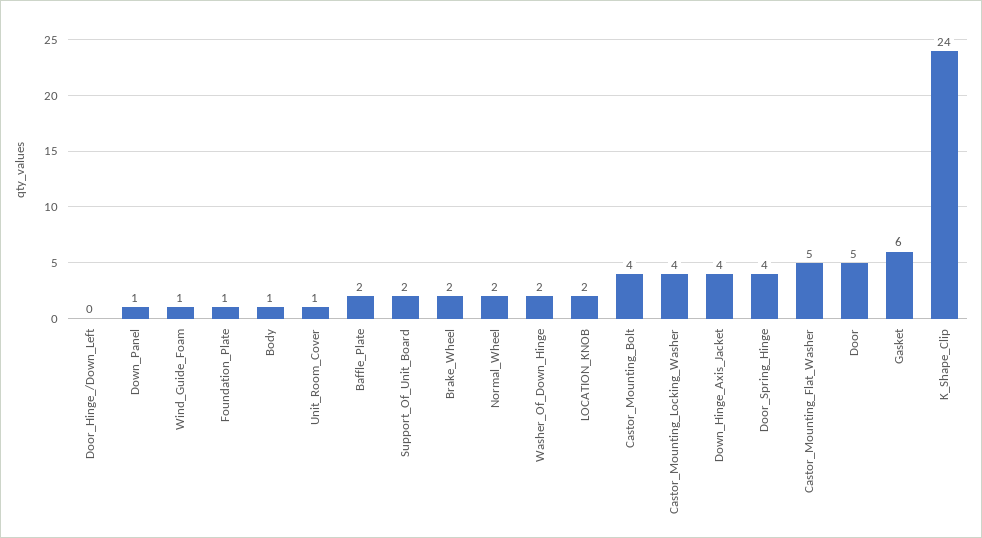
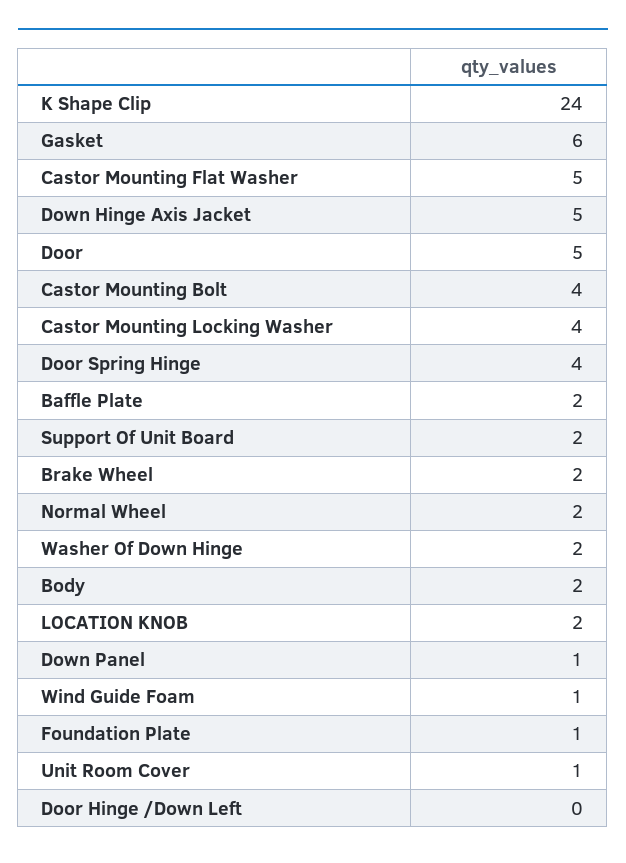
  {
    "Door_Hinge_/Down_Left": 0,
    "Down_Panel": 1,
    "Wind_Guide_Foam": 1,
    "Foundation_Plate": 1,
-   "Body": 1,
+   "Body": 2,
    "Unit_Room_Cover": 1,
    "Baffle_Plate": 2,
    "Support_Of_Unit_Board": 2,
    "Brake_Wheel": 2,
    "Normal_Wheel": 2,
    "Washer_Of_Down_Hinge": 2,
    "LOCATION_KNOB": 2,
    "Castor_Mounting_Bolt": 4,
    "Castor_Mounting_Locking_Washer": 4,
-   "Down_Hinge_Axis_Jacket": 4,
+   "Down_Hinge_Axis_Jacket": 5,
    "Door_Spring_Hinge": 4,
    "Castor_Mounting_Flat_Washer": 5,
    "Door": 5,
    "Gasket": 6,
    "K_Shape_Clip": 24
  }

